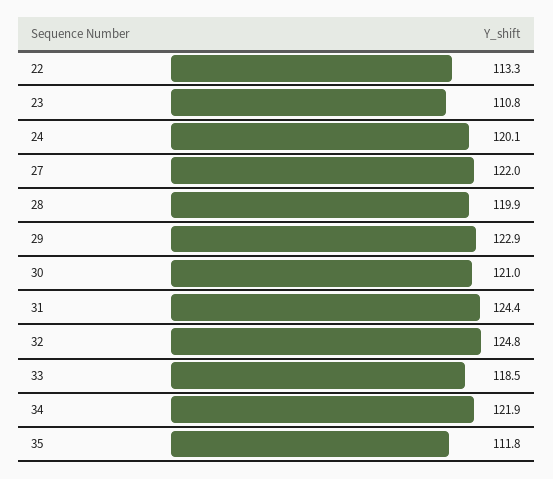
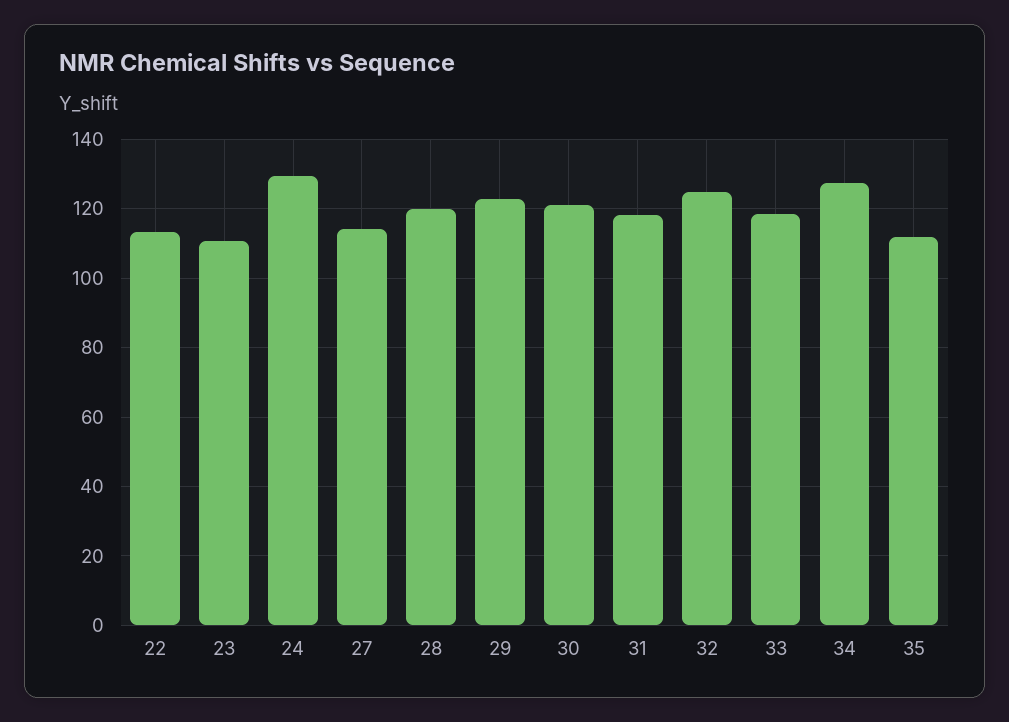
  {
    "22": 113.3,
    "23": 110.8,
-   "24": 120.1,
+   "24": 130,
-   "27": 122,
+   "27": 114,
    "28": 119.9,
    "29": 122.9,
    "30": 121,
-   "31": 124.4,
+   "31": 118,
    "32": 124.8,
    "33": 118.5,
-   "34": 121.9,
+   "34": 128,
    "35": 111.8
  }

